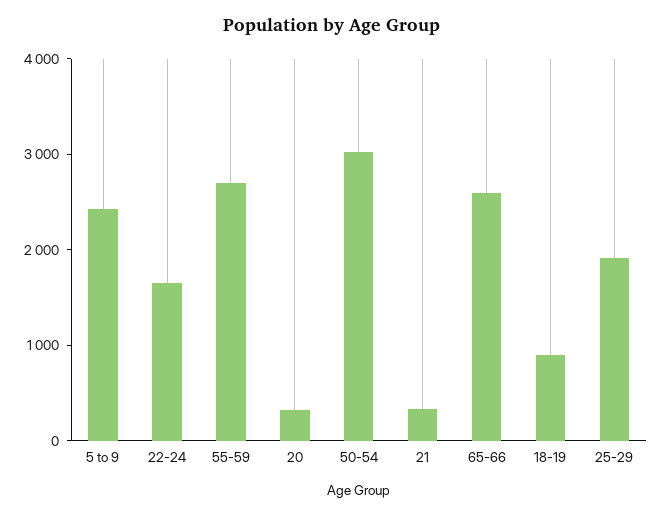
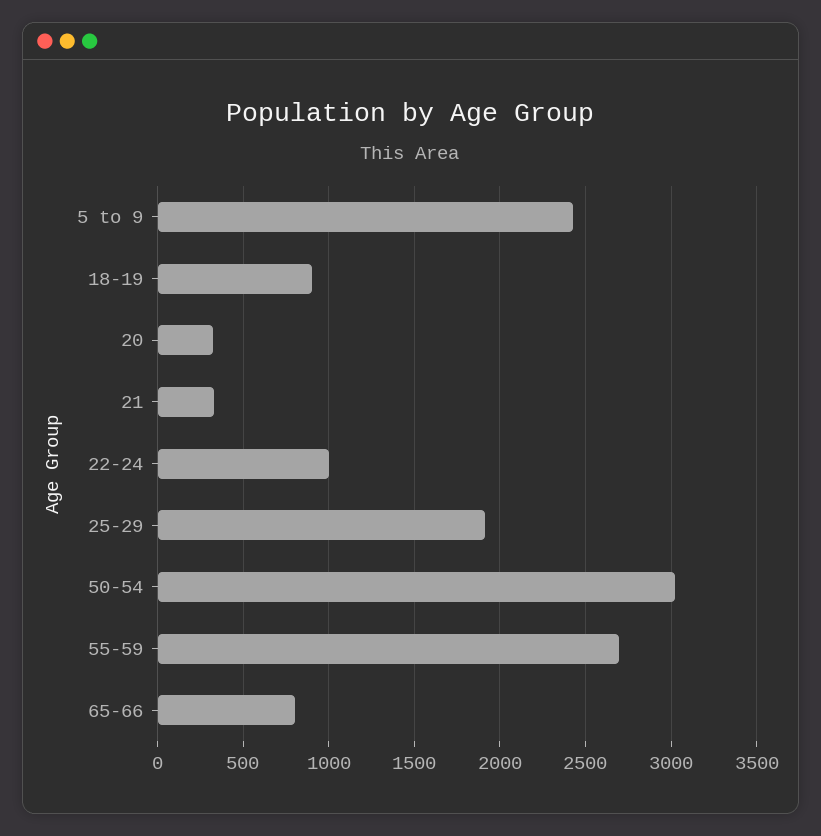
  {
    "5 to 9": 2450,
-   "22-24": 1600,
+   "22-24": 1000,
    "55-59": 2700,
    "20": 350,
    "50-54": 3000,
    "21": 350,
-   "65-66": 2600,
+   "65-66": 800,
    "18-19": 900,
    "25-29": 1900
  }

